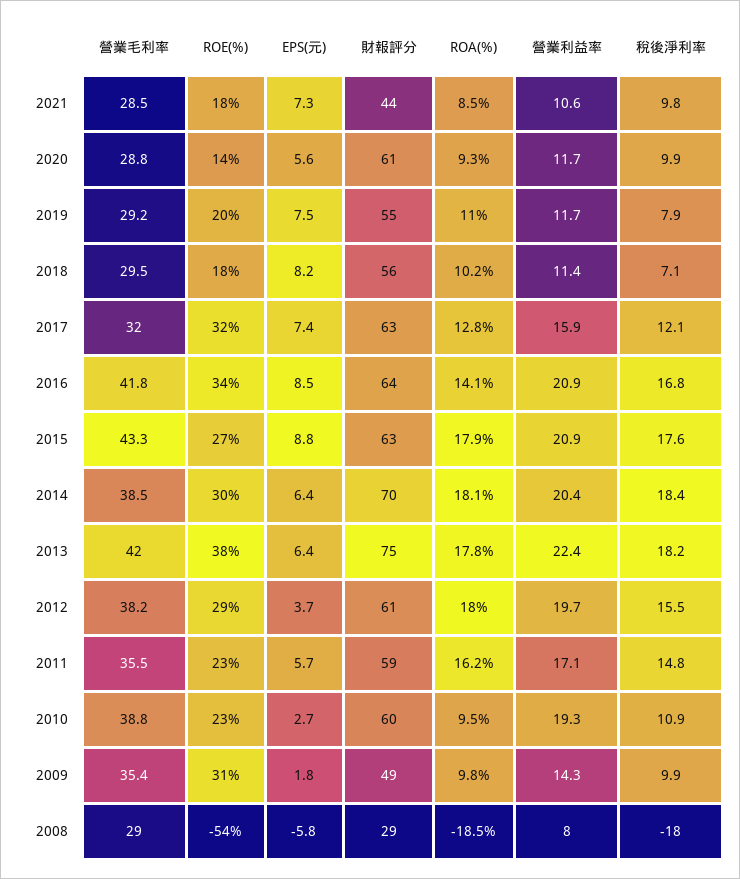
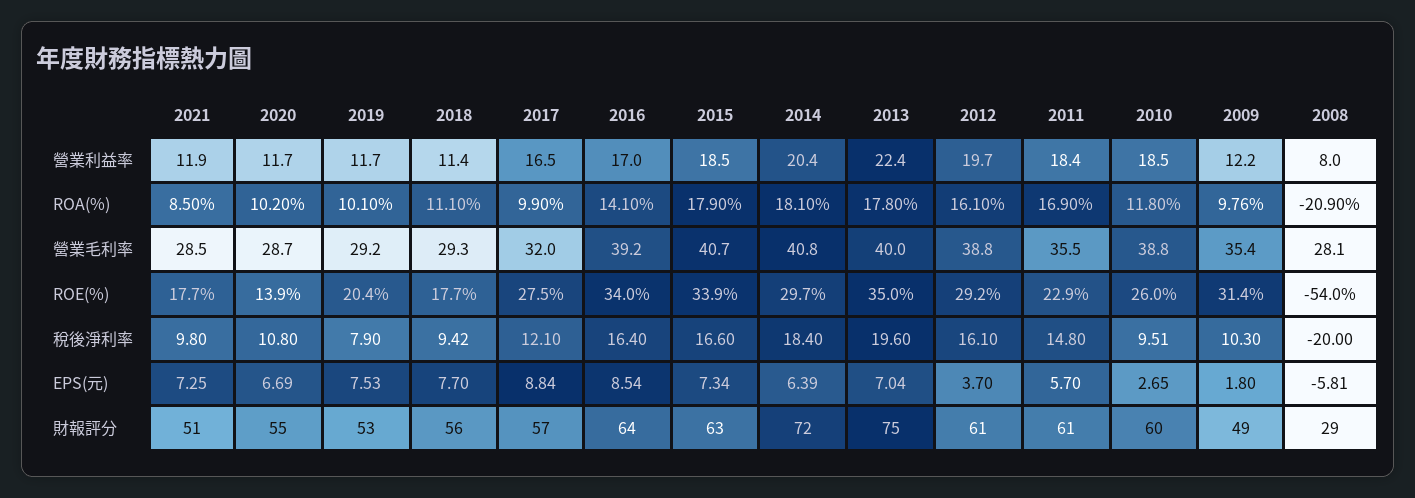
  {
    "營業毛利率": {
      "2021": 28.5,
-     "2020": 28.8,
+     "2020": 28.7,
      "2019": 29.2,
-     "2018": 29.5,
+     "2018": 29.3,
      "2017": 32,
-     "2016": 41.8,
+     "2016": 39.2,
-     "2015": 43.3,
+     "2015": 40.7,
-     "2014": 38.5,
+     "2014": 40.8,
-     "2013": 42,
+     "2013": 40,
-     "2012": 38.2,
+     "2012": 38.8,
      "2011": 35.5,
      "2010": 38.8,
      "2009": 35.4,
-     "2008": 29
+     "2008": 28.1
    },
    "ROE(%)": {
      "2021": 17.7,
      "2020": 13.9,
      "2019": 20.4,
      "2018": 17.7,
-     "2017": 32,
+     "2017": 27.5,
      "2016": 34,
-     "2015": 27,
+     "2015": 33.9,
      "2014": 29.7,
-     "2013": 38,
+     "2013": 35,
      "2012": 29.2,
      "2011": 22.9,
-     "2010": 23,
+     "2010": 26,
      "2009": 31.4,
      "2008": -54
    },
    "EPS(元)": {
      "2021": 7.25,
-     "2020": 5.6,
+     "2020": 6.69,
      "2019": 7.53,
-     "2018": 8.2,
+     "2018": 7.7,
-     "2017": 7.4,
+     "2017": 8.84,
      "2016": 8.54,
-     "2015": 8.8,
+     "2015": 7.34,
      "2014": 6.39,
-     "2013": 6.4,
+     "2013": 7.04,
      "2012": 3.7,
      "2011": 5.7,
      "2010": 2.65,
      "2009": 1.8,
      "2008": -5.81
    },
    "財報評分": {
-     "2021": 44,
+     "2021": 51,
-     "2020": 61,
+     "2020": 55,
-     "2019": 55,
+     "2019": 53,
      "2018": 56,
-     "2017": 63,
+     "2017": 57,
      "2016": 64,
      "2015": 63,
-     "2014": 70,
+     "2014": 72,
      "2013": 75,
      "2012": 61,
-     "2011": 59,
+     "2011": 61,
      "2010": 60,
      "2009": 49,
      "2008": 29
    },
    "ROA(%)": {
      "2021": 8.5,
-     "2020": 9.3,
+     "2020": 10.2,
-     "2019": 11,
+     "2019": 10.1,
-     "2018": 10.2,
+     "2018": 11.1,
-     "2017": 12.8,
+     "2017": 9.9,
      "2016": 14.1,
      "2015": 17.9,
      "2014": 18.1,
      "2013": 17.8,
-     "2012": 18,
+     "2012": 16.1,
-     "2011": 16.2,
+     "2011": 16.9,
-     "2010": 9.5,
+     "2010": 11.8,
      "2009": 9.76,
-     "2008": -18.5
+     "2008": -20.9
    },
    "營業利益率": {
-     "2021": 10.6,
+     "2021": 11.9,
      "2020": 11.7,
      "2019": 11.7,
      "2018": 11.4,
-     "2017": 15.9,
+     "2017": 16.5,
-     "2016": 20.9,
+     "2016": 17,
-     "2015": 20.9,
+     "2015": 18.5,
      "2014": 20.4,
      "2013": 22.4,
      "2012": 19.7,
-     "2011": 17.1,
+     "2011": 18.4,
-     "2010": 19.3,
+     "2010": 18.5,
-     "2009": 14.3,
+     "2009": 12.2,
      "2008": 8
    },
    "稅後淨利率": {
      "2021": 9.8,
-     "2020": 9.9,
+     "2020": 10.8,
      "2019": 7.9,
-     "2018": 7.1,
+     "2018": 9.42,
      "2017": 12.1,
-     "2016": 16.8,
+     "2016": 16.4,
-     "2015": 17.6,
+     "2015": 16.6,
      "2014": 18.4,
-     "2013": 18.2,
+     "2013": 19.6,
-     "2012": 15.5,
+     "2012": 16.1,
      "2011": 14.8,
-     "2010": 10.9,
+     "2010": 9.51,
-     "2009": 9.9,
+     "2009": 10.3,
-     "2008": -18
+     "2008": -20
    }
  }

